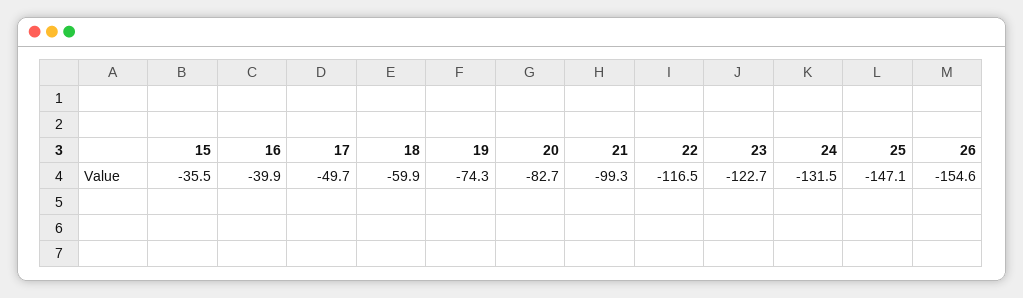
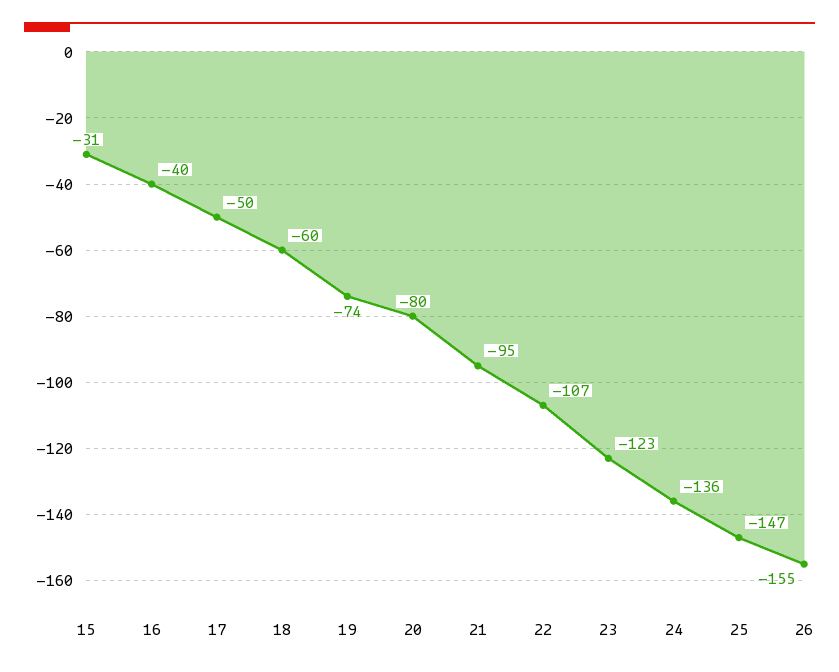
  {
-   "15": -35.5,
+   "15": -31,
    "16": -39.9,
    "17": -49.7,
    "18": -59.9,
    "19": -74.3,
-   "20": -82.7,
+   "20": -80,
-   "21": -99.3,
+   "21": -95,
-   "22": -116.5,
+   "22": -107,
    "23": -122.7,
-   "24": -131.5,
+   "24": -136,
    "25": -147.1,
    "26": -154.6
  }

